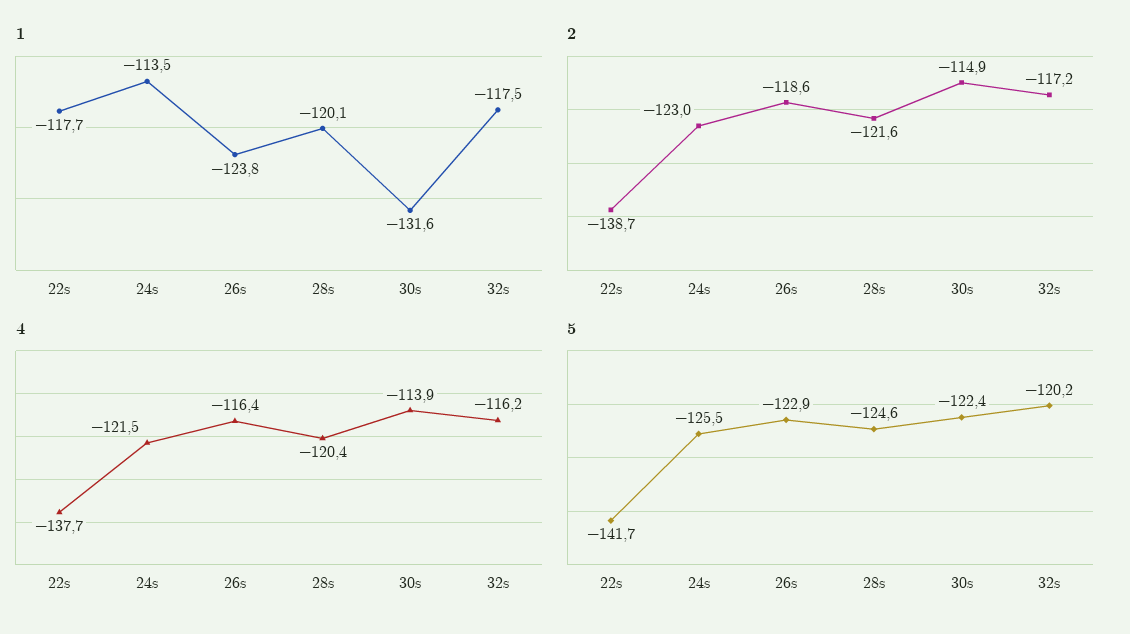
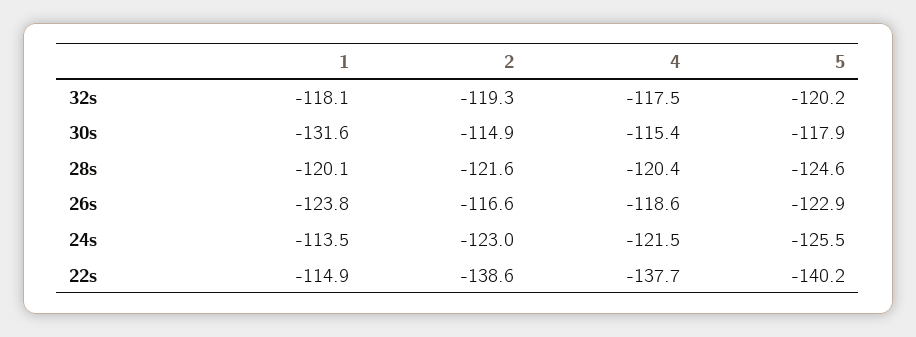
  {
    "1": {
-     "22s": -117.7,
+     "22s": -114.9,
      "24s": -113.5,
      "26s": -123.8,
      "28s": -120.1,
      "30s": -131.6,
-     "32s": -117.5
+     "32s": -118.1
    },
    "2": {
-     "22s": -138.7,
+     "22s": -138.6,
      "24s": -123,
-     "26s": -118.6,
+     "26s": -116.6,
      "28s": -121.6,
      "30s": -114.9,
-     "32s": -117.2
+     "32s": -119.3
    },
    "4": {
      "22s": -137.7,
      "24s": -121.5,
-     "26s": -116.4,
+     "26s": -118.6,
      "28s": -120.4,
-     "30s": -113.9,
+     "30s": -115.4,
-     "32s": -116.2
+     "32s": -117.5
    },
    "5": {
-     "22s": -141.7,
+     "22s": -140.2,
      "24s": -125.5,
      "26s": -122.9,
      "28s": -124.6,
-     "30s": -122.4,
+     "30s": -117.9,
      "32s": -120.2
    }
  }

